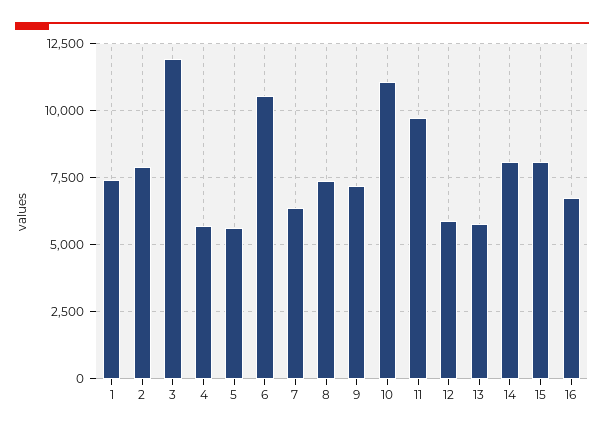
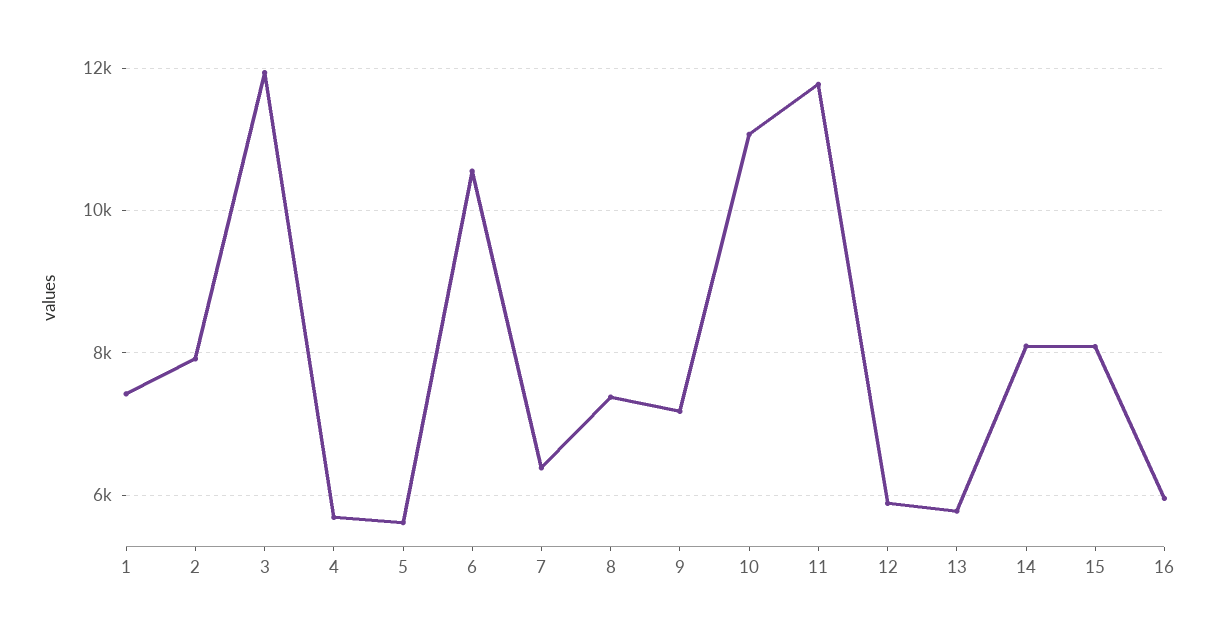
  {
    "1": 7400,
    "2": 8000,
    "3": 12000,
    "4": 5600,
    "5": 5600,
    "6": 10600,
    "7": 6400,
    "8": 7400,
    "9": 7200,
    "10": 11000,
-   "11": 9750,
+   "11": 11800,
    "12": 5800,
    "13": 5800,
    "14": 8000,
    "15": 8000,
-   "16": 6750
+   "16": 6000
  }

